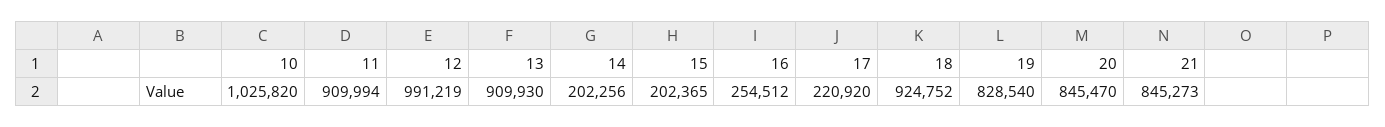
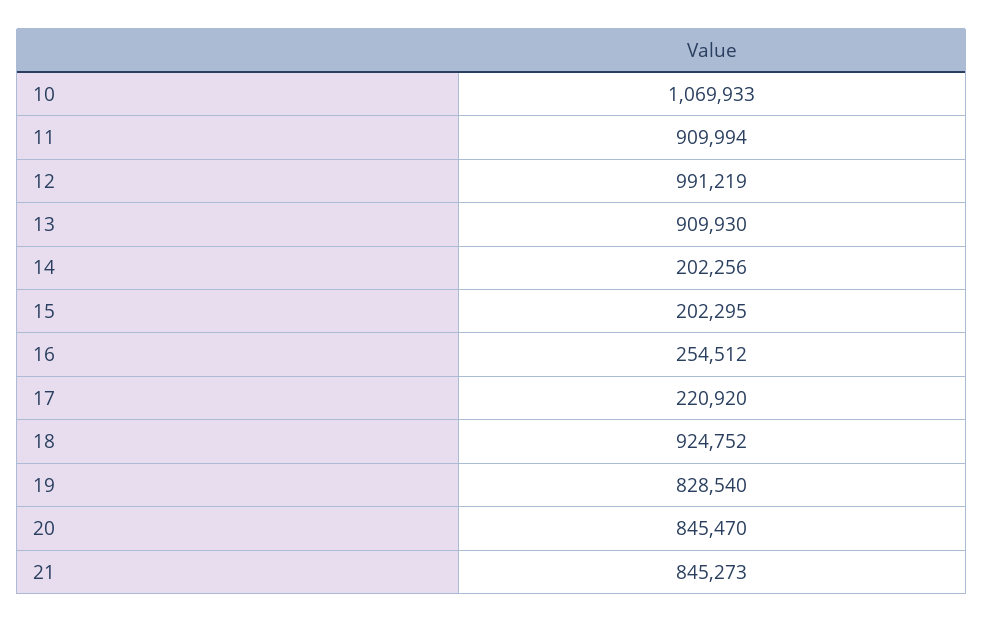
  {
-   "10": 1025820,
+   "10": 1069933,
    "11": 909994,
    "12": 991219,
    "13": 909930,
    "14": 202256,
-   "15": 202365,
+   "15": 202295,
    "16": 254512,
    "17": 220920,
    "18": 924752,
    "19": 828540,
    "20": 845470,
    "21": 845273
  }

